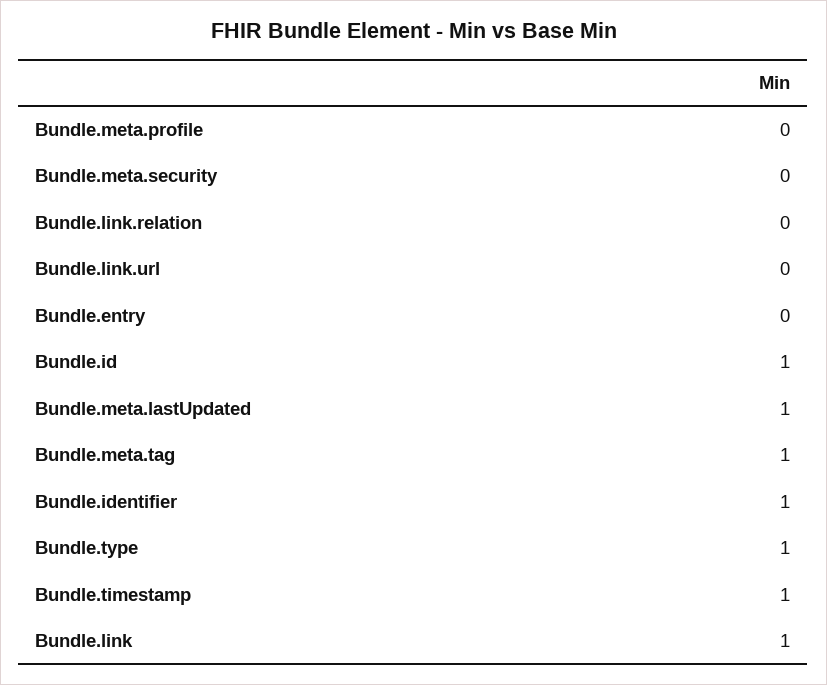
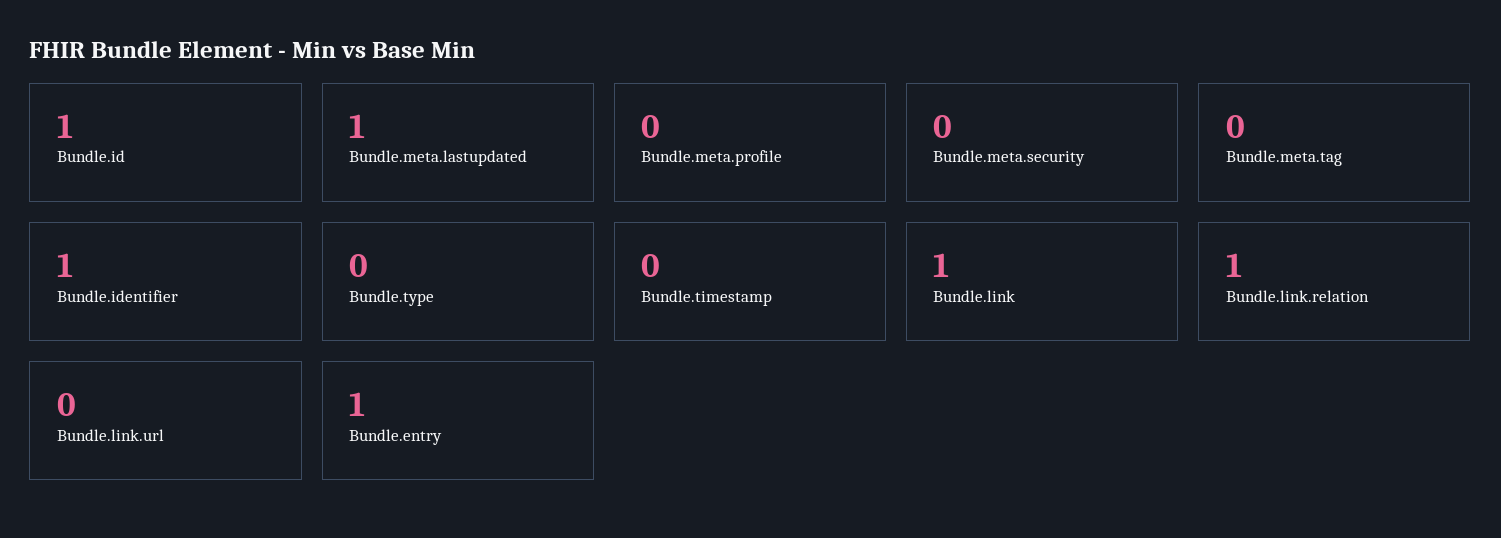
  {
    "Bundle.meta.profile": 0,
    "Bundle.meta.security": 0,
-   "Bundle.link.relation": 0,
+   "Bundle.link.relation": 1,
    "Bundle.link.url": 0,
-   "Bundle.entry": 0,
+   "Bundle.entry": 1,
    "Bundle.id": 1,
    "Bundle.meta.lastUpdated": 1,
-   "Bundle.meta.tag": 1,
+   "Bundle.meta.tag": 0,
    "Bundle.identifier": 1,
-   "Bundle.type": 1,
+   "Bundle.type": 0,
-   "Bundle.timestamp": 1,
+   "Bundle.timestamp": 0,
    "Bundle.link": 1
  }

